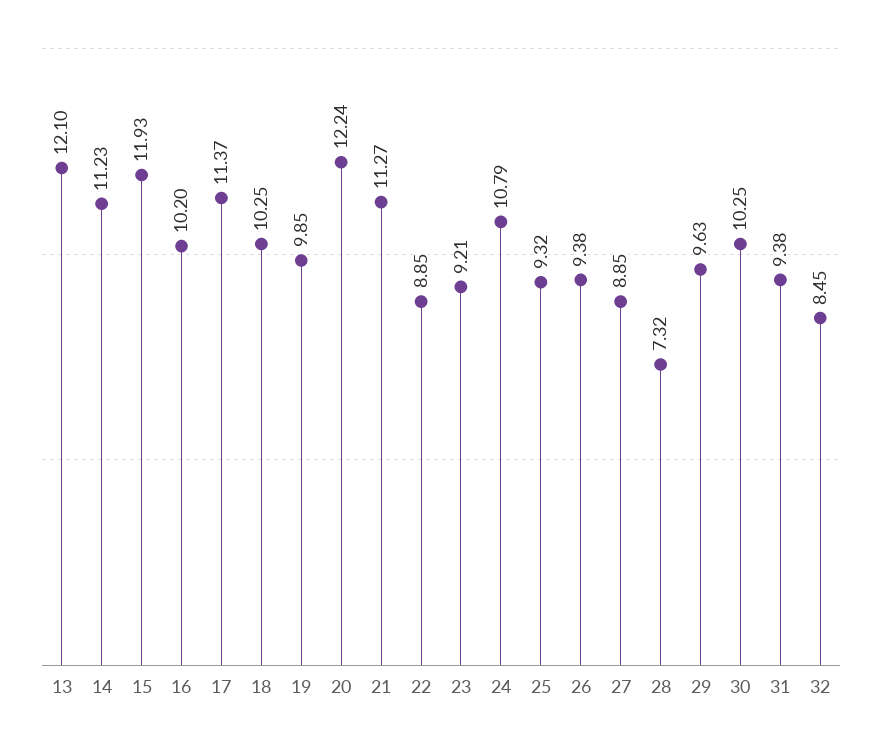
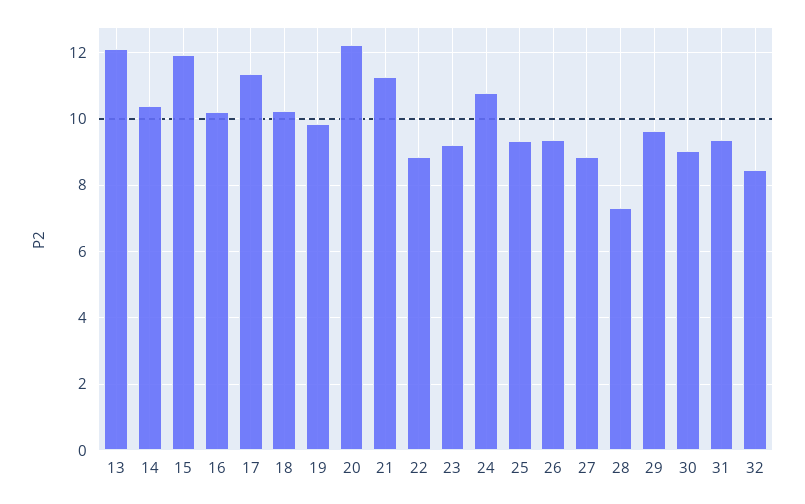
  {
    "13": 12.1,
-   "14": 11.23,
+   "14": 10.4,
    "15": 11.93,
    "16": 10.2,
    "17": 11.37,
    "18": 10.25,
    "19": 9.85,
    "20": 12.24,
    "21": 11.27,
    "22": 8.85,
    "23": 9.21,
    "24": 10.79,
    "25": 9.32,
    "26": 9.38,
    "27": 8.85,
    "28": 7.32,
    "29": 9.63,
-   "30": 10.25,
+   "30": 9,
    "31": 9.38,
    "32": 8.45
  }

